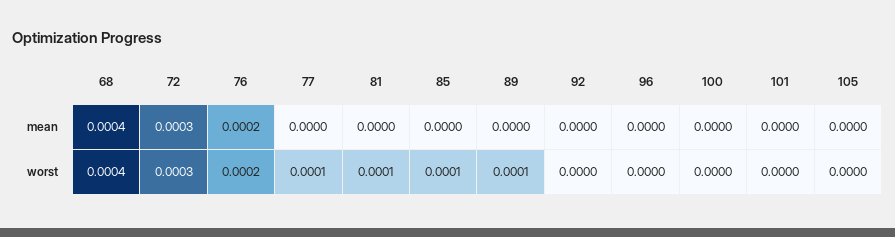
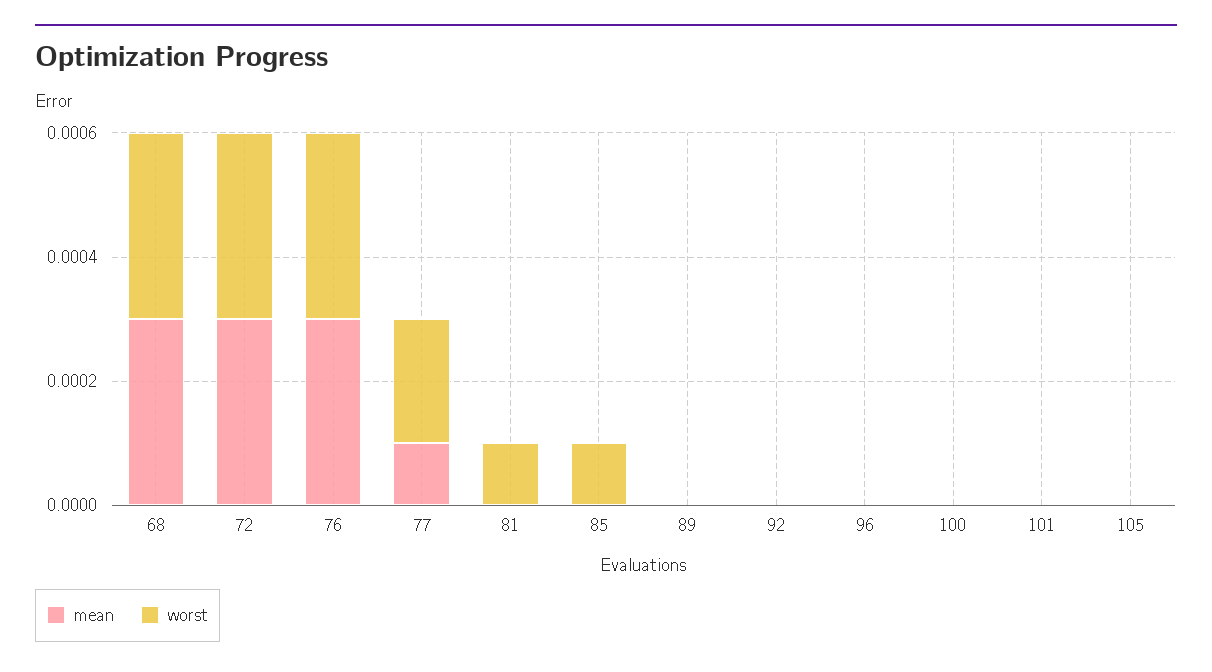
  {
    "mean": {
-     "68": 0.0004,
+     "68": 0.0003,
      "72": 0.0003,
-     "76": 0.0002,
+     "76": 0.0003,
-     "77": 0,
+     "77": 0.0001,
      "81": 0,
      "85": 0,
      "89": 0,
      "92": 0,
      "96": 0,
      "100": 0,
      "101": 0,
      "105": 0
    },
    "worst": {
-     "68": 0.0004,
+     "68": 0.0003,
      "72": 0.0003,
-     "76": 0.0002,
+     "76": 0.0003,
-     "77": 0.0001,
+     "77": 0.0002,
      "81": 0.0001,
      "85": 0.0001,
-     "89": 0.0001,
+     "89": 0,
      "92": 0,
      "96": 0,
      "100": 0,
      "101": 0,
      "105": 0
    }
  }

